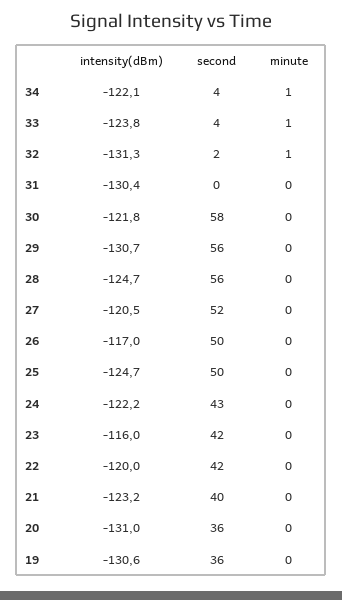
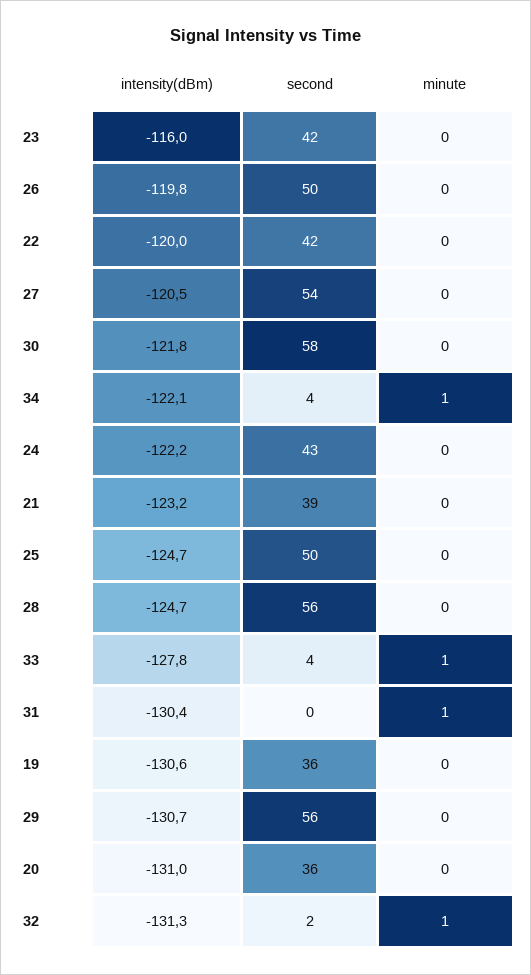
  {
    "intensity(dBm)": {
      "34": -122.1,
-     "33": -123.8,
+     "33": -127.8,
      "32": -131.3,
      "31": -130.4,
      "30": -121.8,
      "29": -130.7,
      "28": -124.7,
      "27": -120.5,
-     "26": -117,
+     "26": -119.8,
      "25": -124.7,
      "24": -122.2,
      "23": -116,
      "22": -120,
      "21": -123.2,
      "20": -131,
      "19": -130.6
    },
    "second": {
      "34": 4,
      "33": 4,
      "32": 2,
      "31": 0,
      "30": 58,
      "29": 56,
      "28": 56,
-     "27": 52,
+     "27": 54,
      "26": 50,
      "25": 50,
      "24": 43,
      "23": 42,
      "22": 42,
-     "21": 40,
+     "21": 39,
      "20": 36,
      "19": 36
    },
    "minute": {
      "34": 1,
      "33": 1,
      "32": 1,
-     "31": 0,
+     "31": 1,
      "30": 0,
      "29": 0,
      "28": 0,
      "27": 0,
      "26": 0,
      "25": 0,
      "24": 0,
      "23": 0,
      "22": 0,
      "21": 0,
      "20": 0,
      "19": 0
    }
  }

